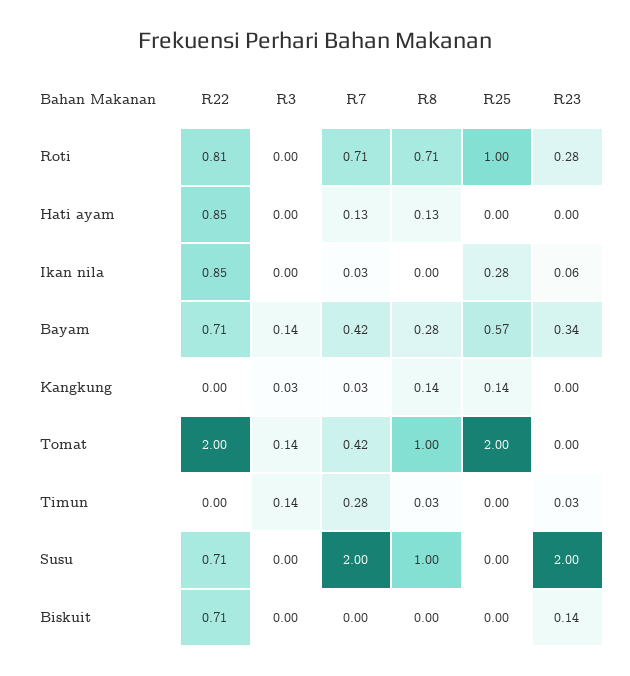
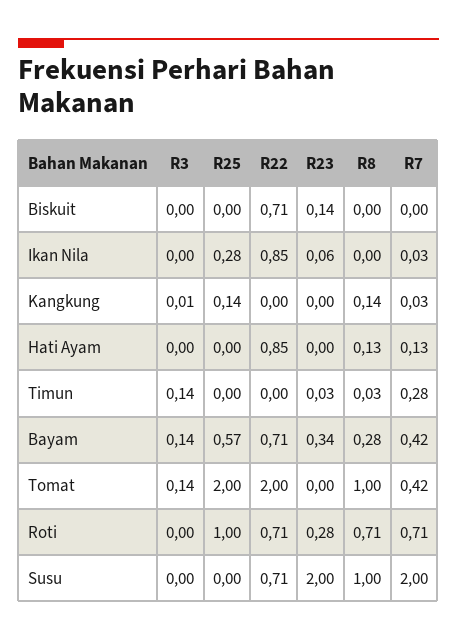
  {
    "R22": {
-     "Roti": 0.81,
+     "Roti": 0.71,
      "Hati ayam": 0.85,
      "Ikan nila": 0.85,
      "Bayam": 0.71,
      "Kangkung": 0,
      "Tomat": 2,
      "Timun": 0,
      "Susu": 0.71,
      "Biskuit": 0.71
    },
    "R3": {
      "Roti": 0,
      "Hati ayam": 0,
      "Ikan nila": 0,
      "Bayam": 0.14,
-     "Kangkung": 0.03,
+     "Kangkung": 0.01,
      "Tomat": 0.14,
      "Timun": 0.14,
      "Susu": 0,
      "Biskuit": 0
    },
    "R7": {
      "Roti": 0.71,
      "Hati ayam": 0.13,
      "Ikan nila": 0.03,
      "Bayam": 0.42,
      "Kangkung": 0.03,
      "Tomat": 0.42,
      "Timun": 0.28,
      "Susu": 2,
      "Biskuit": 0
    },
    "R8": {
      "Roti": 0.71,
      "Hati ayam": 0.13,
      "Ikan nila": 0,
      "Bayam": 0.28,
      "Kangkung": 0.14,
      "Tomat": 1,
      "Timun": 0.03,
      "Susu": 1,
      "Biskuit": 0
    },
    "R25": {
      "Roti": 1,
      "Hati ayam": 0,
      "Ikan nila": 0.28,
      "Bayam": 0.57,
      "Kangkung": 0.14,
      "Tomat": 2,
      "Timun": 0,
      "Susu": 0,
      "Biskuit": 0
    },
    "R23": {
      "Roti": 0.28,
      "Hati ayam": 0,
      "Ikan nila": 0.06,
      "Bayam": 0.34,
      "Kangkung": 0,
      "Tomat": 0,
      "Timun": 0.03,
      "Susu": 2,
      "Biskuit": 0.14
    }
  }

